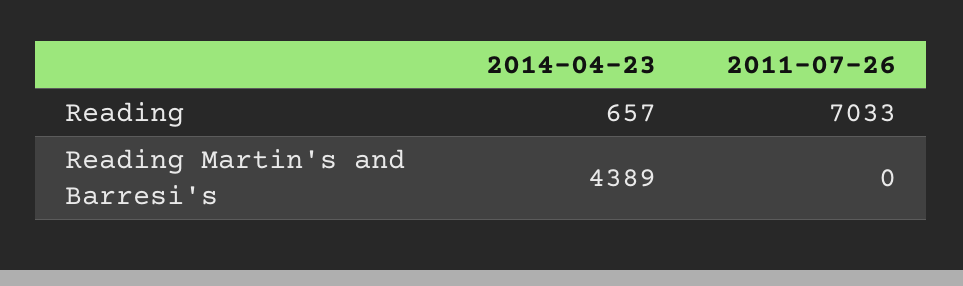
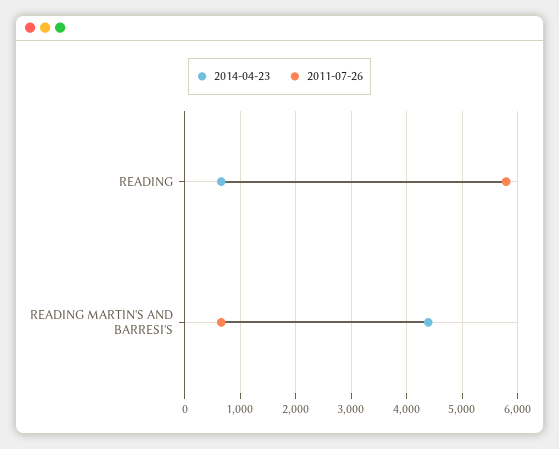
  {
    "2014-04-23": {
      "Reading": 657,
      "Reading Martin's and Barresi's": 4389
    },
    "2011-07-26": {
-     "Reading": 7033,
+     "Reading": 5800,
-     "Reading Martin's and Barresi's": 0
+     "Reading Martin's and Barresi's": 600
    }
  }

